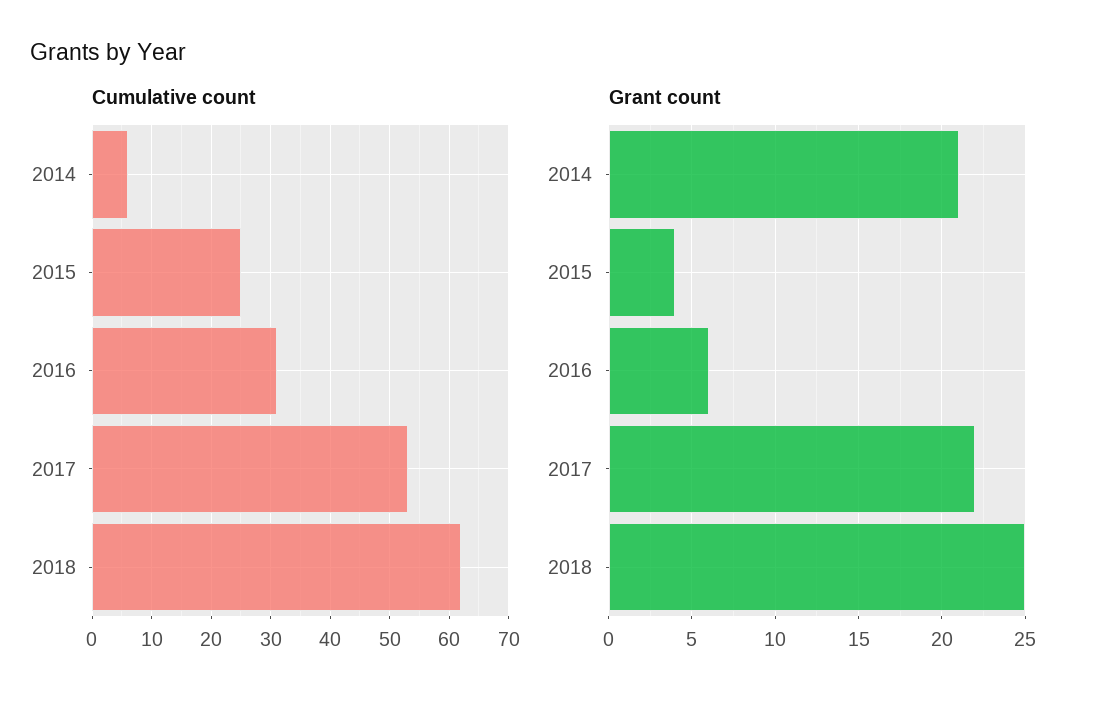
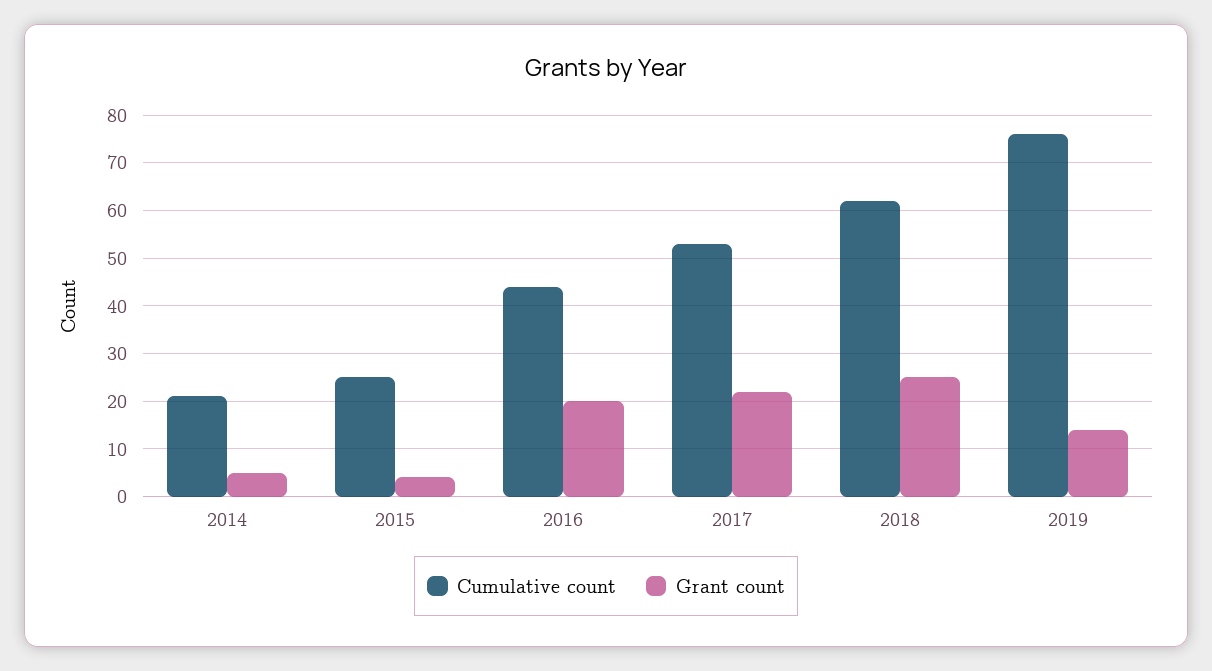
  {
    "Cumulative count": {
-     "2014": 5,
+     "2014": 20,
      "2015": 25,
-     "2016": 30,
+     "2016": 45,
      "2017": 55,
-     "2018": 60
+     "2018": 60,
+     "2019": 75
    },
    "Grant count": {
-     "2014": 21,
+     "2014": 5,
      "2015": 4,
-     "2016": 6,
+     "2016": 20,
      "2017": 22,
-     "2018": 25
+     "2018": 25,
+     "2019": 15
    }
  }

